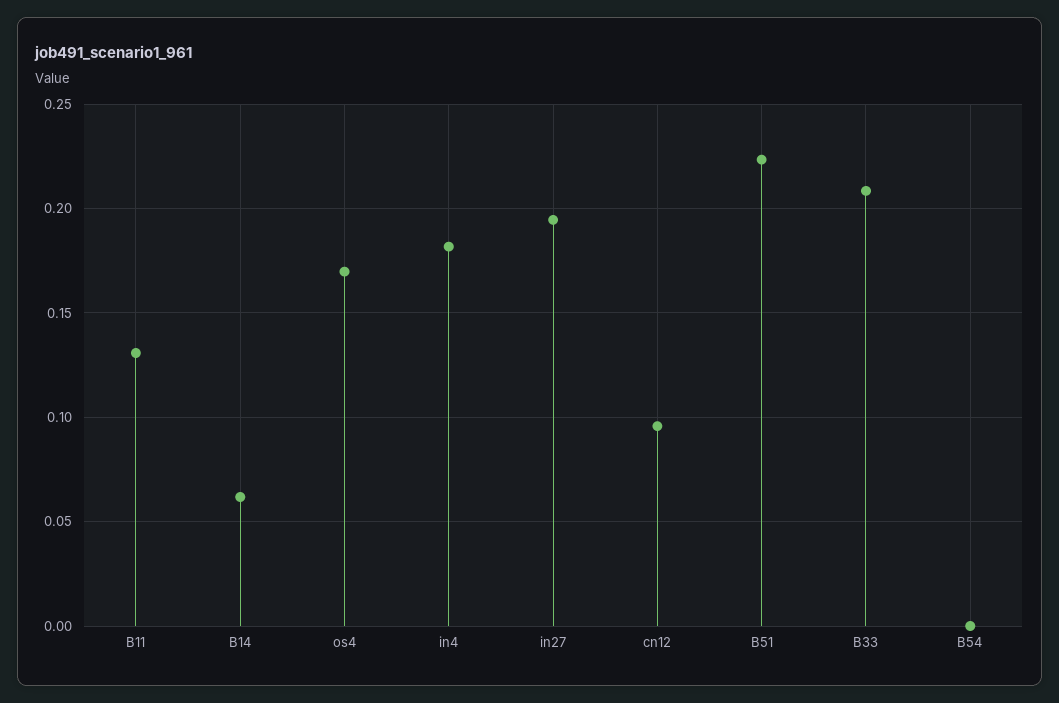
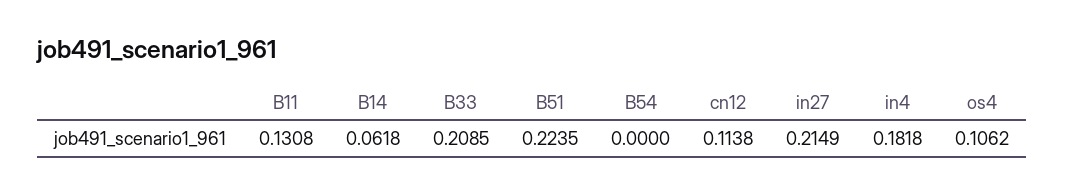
  {
    "B11": 0.1308,
    "B14": 0.0618,
-   "os4": 0.17,
+   "os4": 0.1062,
    "in4": 0.1818,
-   "in27": 0.195,
+   "in27": 0.2149,
-   "cn12": 0.095,
+   "cn12": 0.1138,
    "B51": 0.2235,
    "B33": 0.2085,
    "B54": 0
  }

